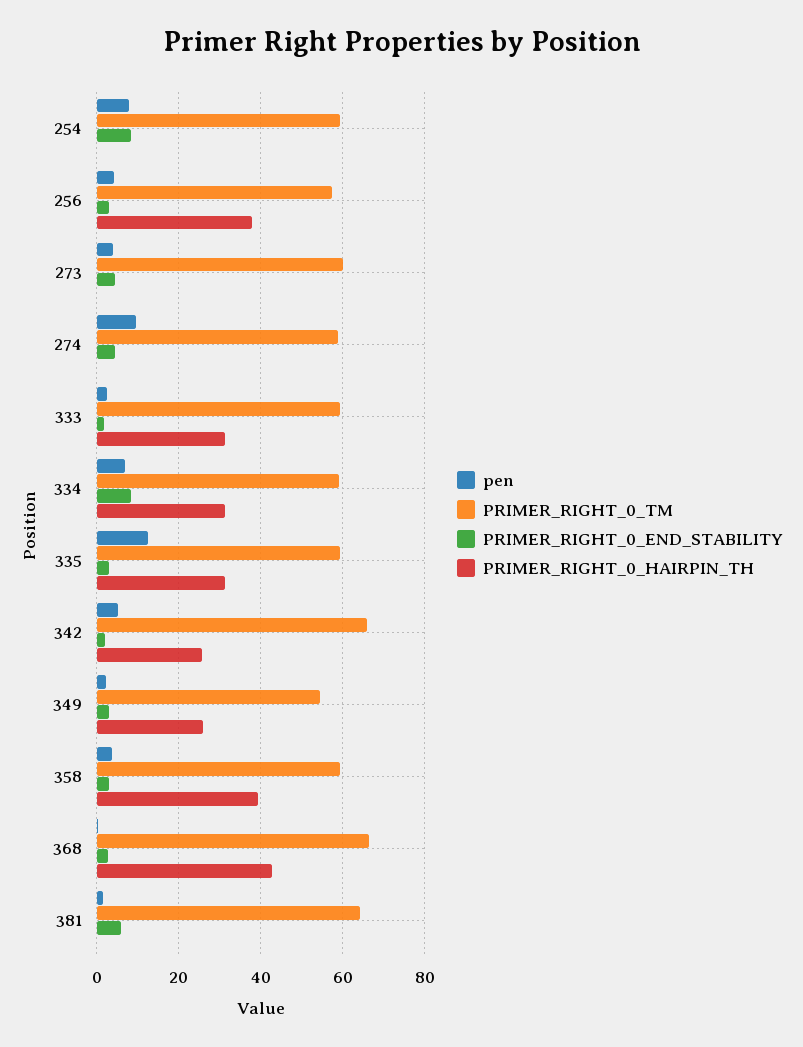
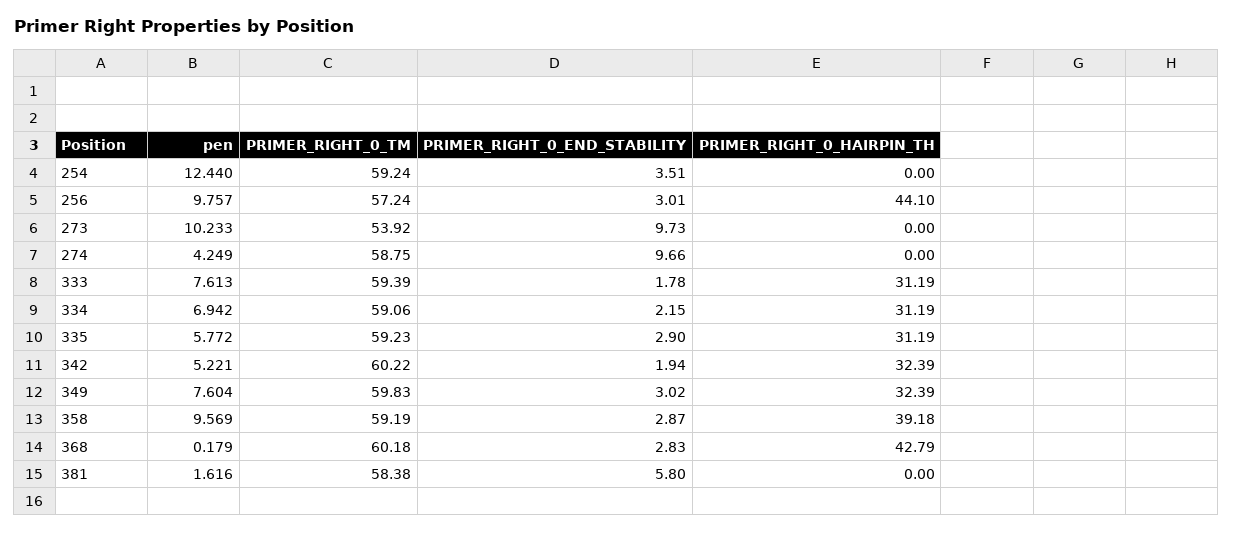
  {
    "pen": {
-     "254": 8,
+     "254": 12.44,
-     "256": 4,
+     "256": 9.757,
-     "273": 4,
+     "273": 10.233,
-     "274": 10,
+     "274": 4.249,
-     "333": 2,
+     "333": 7.613,
      "334": 6.942,
-     "335": 12,
+     "335": 5.772,
      "342": 5.221,
-     "349": 2,
+     "349": 7.604,
-     "358": 4,
+     "358": 9.569,
      "368": 0.179,
      "381": 1.616
    },
    "PRIMER_RIGHT_0_TM": {
      "254": 59.24,
      "256": 57.24,
-     "273": 60,
+     "273": 53.92,
      "274": 58.75,
      "333": 59.39,
      "334": 59.06,
      "335": 59.23,
-     "342": 66,
+     "342": 60.22,
-     "349": 54,
+     "349": 59.83,
      "358": 59.19,
-     "368": 66,
+     "368": 60.18,
-     "381": 64
+     "381": 58.38
    },
    "PRIMER_RIGHT_0_END_STABILITY": {
-     "254": 8,
+     "254": 3.51,
      "256": 3.01,
-     "273": 4,
+     "273": 9.73,
-     "274": 4,
+     "274": 9.66,
      "333": 1.78,
-     "334": 8,
+     "334": 2.15,
      "335": 2.9,
      "342": 1.94,
      "349": 3.02,
      "358": 2.87,
      "368": 2.83,
      "381": 5.8
    },
    "PRIMER_RIGHT_0_HAIRPIN_TH": {
      "254": 0,
-     "256": 38,
+     "256": 44.1,
      "273": 0,
      "274": 0,
      "333": 31.19,
      "334": 31.19,
      "335": 31.19,
-     "342": 26,
+     "342": 32.39,
-     "349": 26,
+     "349": 32.39,
      "358": 39.18,
      "368": 42.79,
      "381": 0
    }
  }

